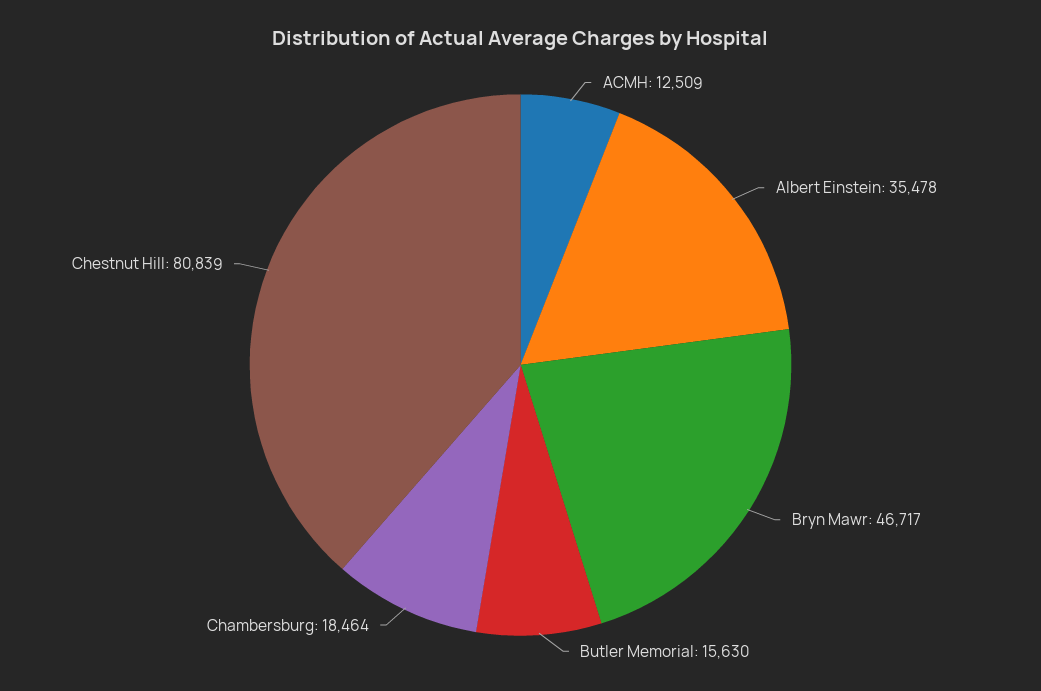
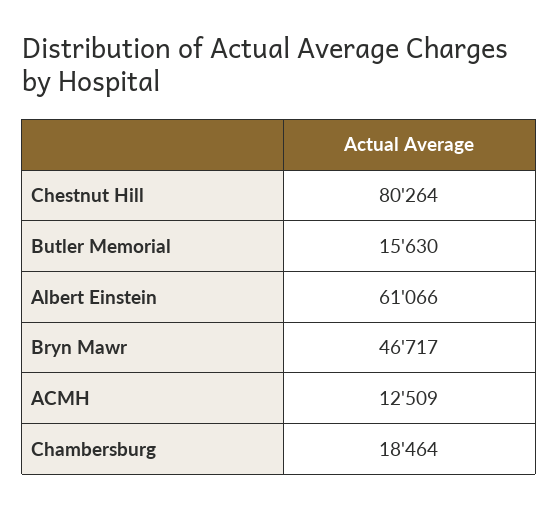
  {
    "ACMH": 12509,
-   "Albert Einstein": 35478,
+   "Albert Einstein": 61066,
    "Bryn Mawr": 46717,
    "Butler Memorial": 15630,
    "Chambersburg": 18464,
-   "Chestnut Hill": 80839
+   "Chestnut Hill": 80264
  }

